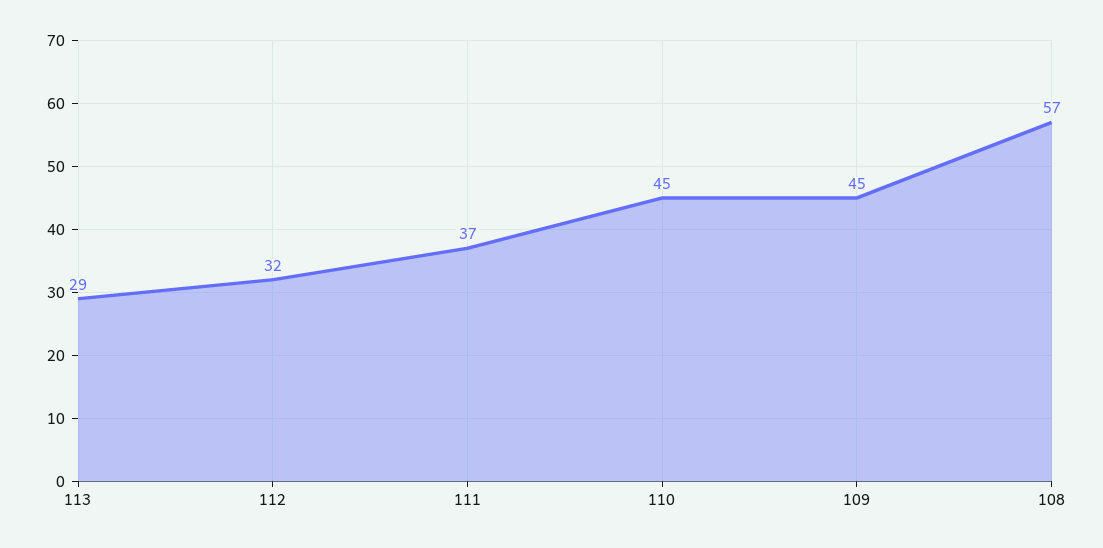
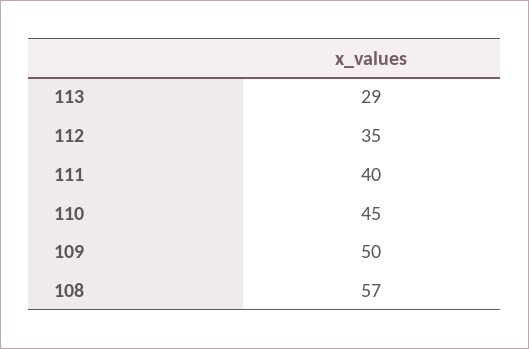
  {
    "113": 29,
-   "112": 32,
+   "112": 35,
-   "111": 37,
+   "111": 40,
    "110": 45,
-   "109": 45,
+   "109": 50,
    "108": 57
  }

